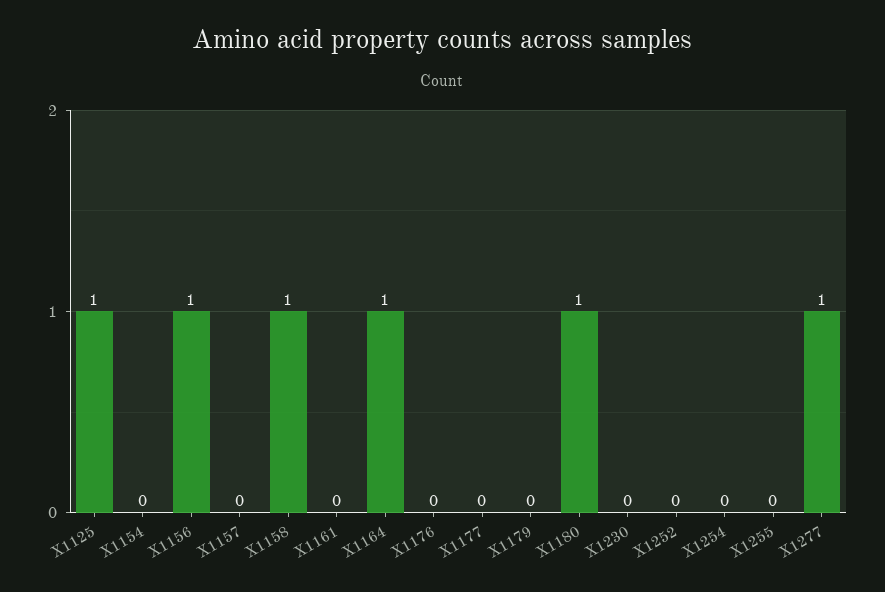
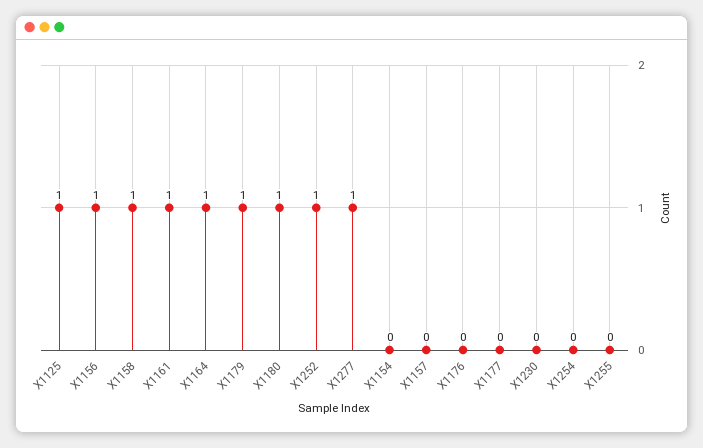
  {
    "X1125": 1,
    "X1154": 0,
    "X1156": 1,
    "X1157": 0,
    "X1158": 1,
-   "X1161": 0,
+   "X1161": 1,
    "X1164": 1,
    "X1176": 0,
    "X1177": 0,
-   "X1179": 0,
+   "X1179": 1,
    "X1180": 1,
    "X1230": 0,
-   "X1252": 0,
+   "X1252": 1,
    "X1254": 0,
    "X1255": 0,
    "X1277": 1
  }

